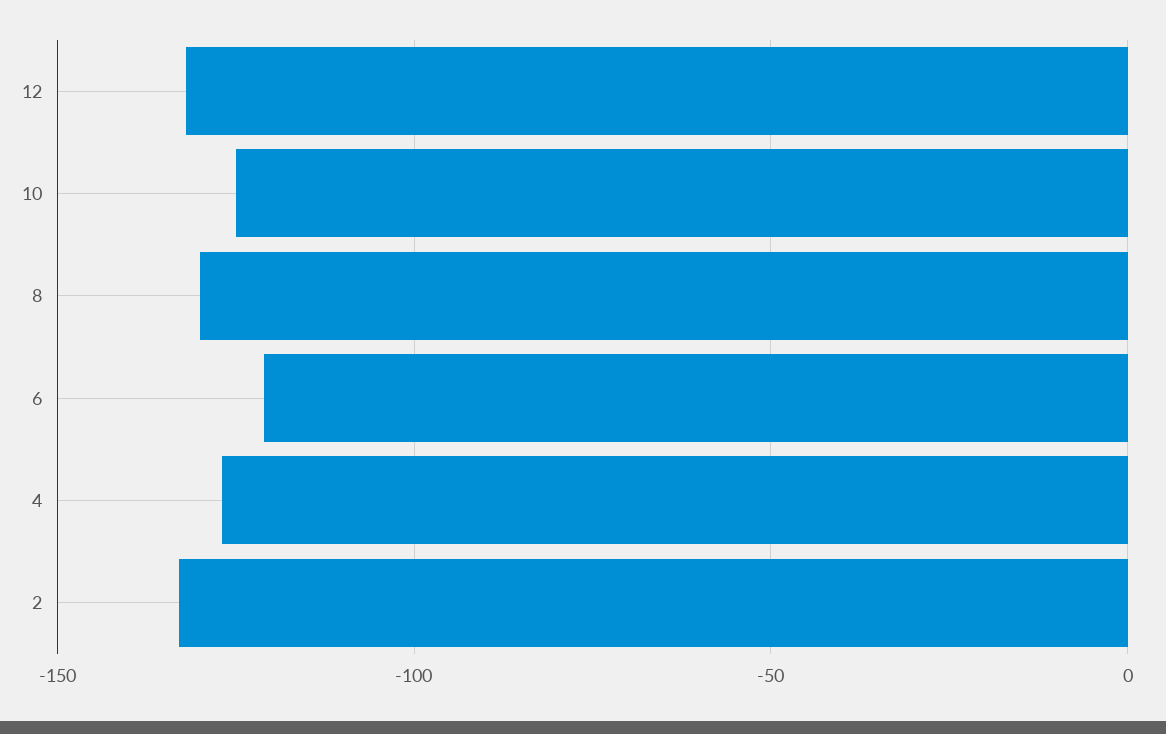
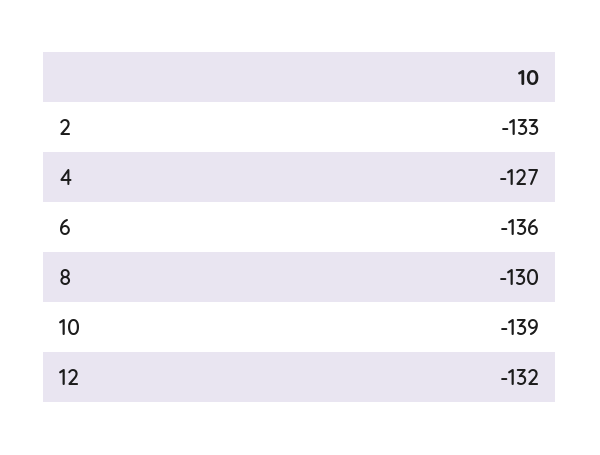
  {
    "12": -132,
-   "10": -125,
+   "10": -139,
    "8": -130,
-   "6": -120,
+   "6": -136,
    "4": -127,
    "2": -133
  }

